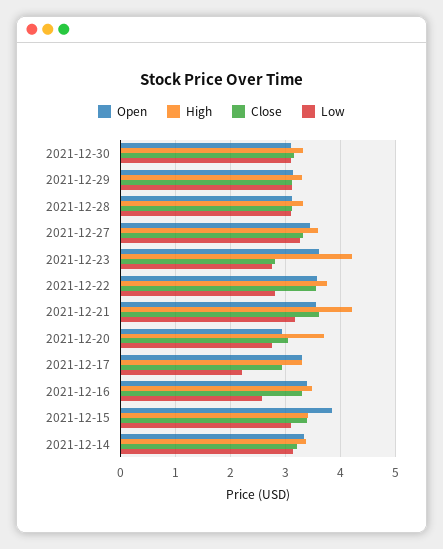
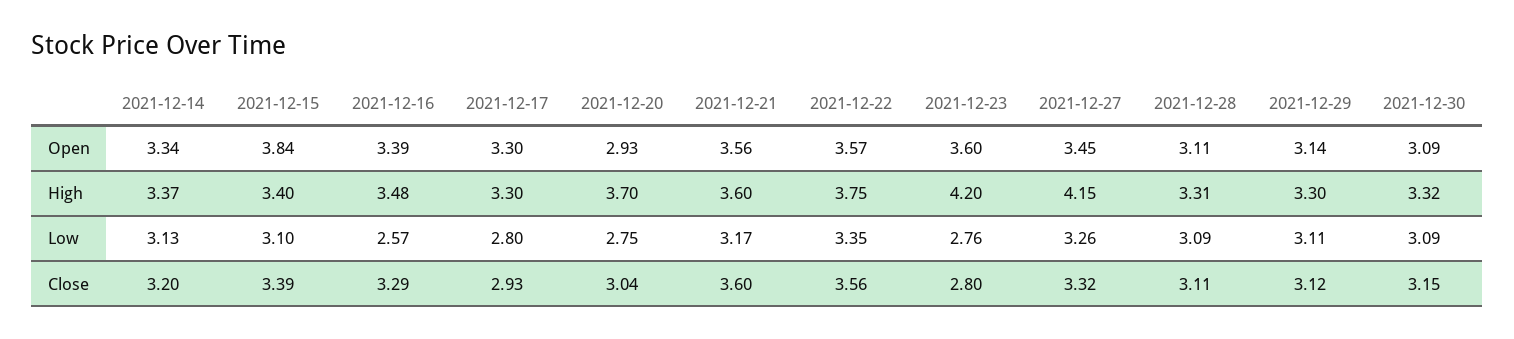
  {
    "Open": {
      "2021-12-30": 3.09,
      "2021-12-29": 3.14,
      "2021-12-28": 3.11,
      "2021-12-27": 3.45,
      "2021-12-23": 3.6,
      "2021-12-22": 3.57,
      "2021-12-21": 3.56,
      "2021-12-20": 2.93,
      "2021-12-17": 3.3,
      "2021-12-16": 3.39,
      "2021-12-15": 3.84,
      "2021-12-14": 3.34
    },
    "High": {
      "2021-12-30": 3.32,
      "2021-12-29": 3.3,
      "2021-12-28": 3.31,
-     "2021-12-27": 3.6,
+     "2021-12-27": 4.15,
      "2021-12-23": 4.2,
      "2021-12-22": 3.75,
-     "2021-12-21": 4.2,
+     "2021-12-21": 3.6,
      "2021-12-20": 3.7,
      "2021-12-17": 3.3,
      "2021-12-16": 3.48,
      "2021-12-15": 3.4,
      "2021-12-14": 3.37
    },
    "Close": {
      "2021-12-30": 3.15,
      "2021-12-29": 3.12,
      "2021-12-28": 3.11,
      "2021-12-27": 3.32,
      "2021-12-23": 2.8,
      "2021-12-22": 3.56,
      "2021-12-21": 3.6,
      "2021-12-20": 3.04,
      "2021-12-17": 2.93,
      "2021-12-16": 3.29,
      "2021-12-15": 3.39,
      "2021-12-14": 3.2
    },
    "Low": {
      "2021-12-30": 3.09,
      "2021-12-29": 3.11,
      "2021-12-28": 3.09,
      "2021-12-27": 3.26,
      "2021-12-23": 2.76,
-     "2021-12-22": 2.8,
+     "2021-12-22": 3.35,
      "2021-12-21": 3.17,
      "2021-12-20": 2.75,
-     "2021-12-17": 2.2,
+     "2021-12-17": 2.8,
      "2021-12-16": 2.57,
      "2021-12-15": 3.1,
      "2021-12-14": 3.13
    }
  }

